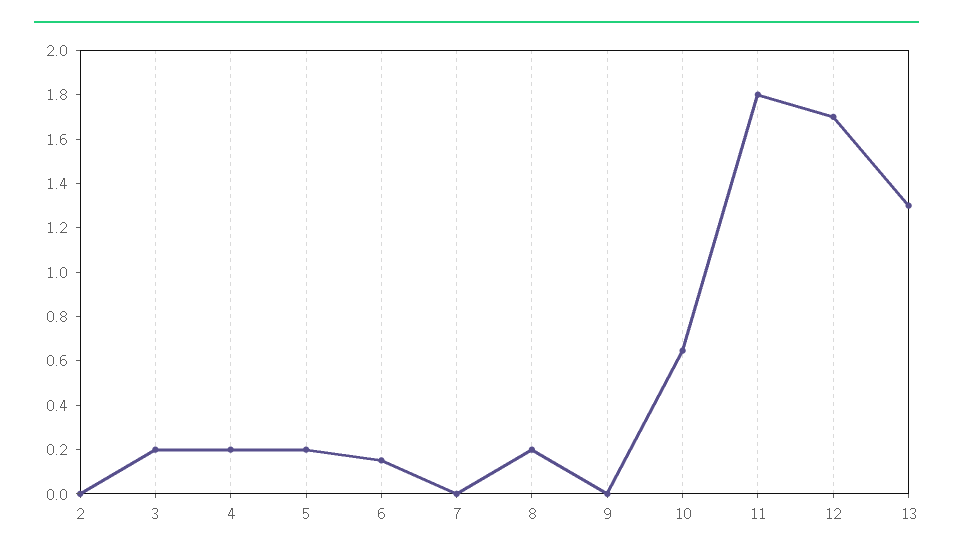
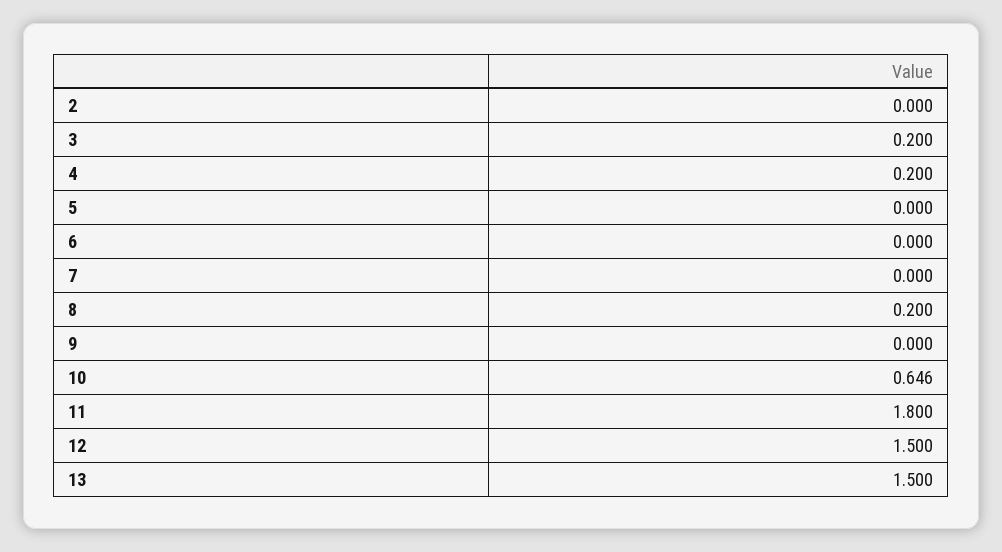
  {
    "2": 0,
    "3": 0.2,
    "4": 0.2,
-   "5": 0.2,
+   "5": 0,
-   "6": 0.15,
+   "6": 0,
    "7": 0,
    "8": 0.2,
    "9": 0,
    "10": 0.646,
    "11": 1.8,
-   "12": 1.7,
+   "12": 1.5,
-   "13": 1.3
+   "13": 1.5
  }

